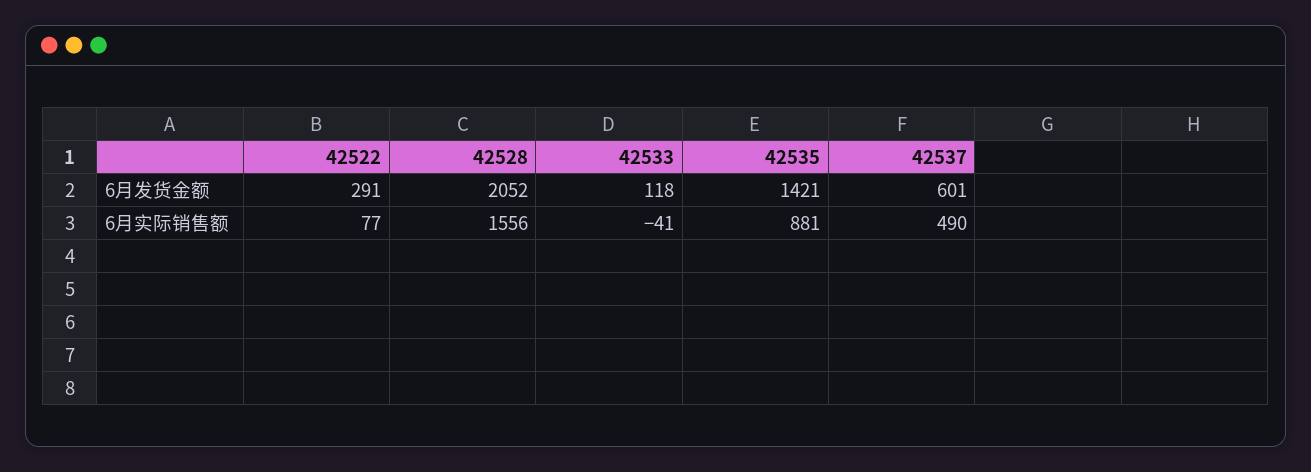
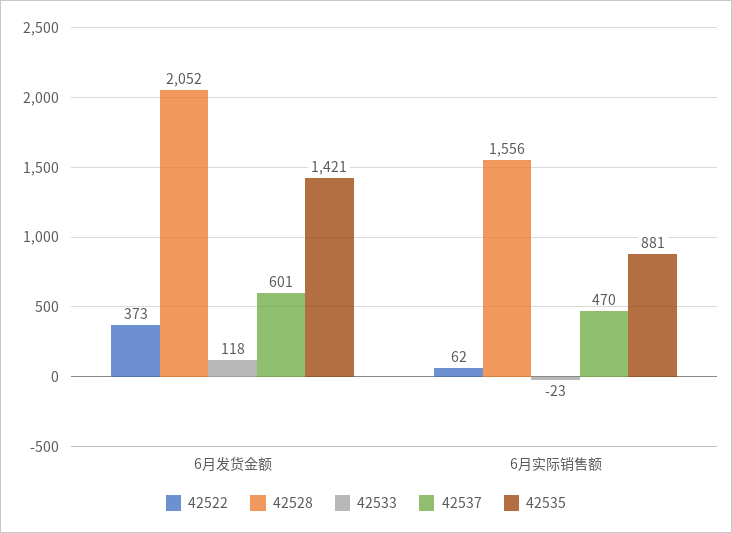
  {
    "42522": {
-     "6月发货金额": 291,
+     "6月发货金额": 373,
-     "6月实际销售额": 77
+     "6月实际销售额": 62
    },
    "42528": {
      "6月发货金额": 2052,
      "6月实际销售额": 1556
    },
    "42533": {
      "6月发货金额": 118,
-     "6月实际销售额": -41
+     "6月实际销售额": -23
    },
    "42535": {
      "6月发货金额": 1421,
      "6月实际销售额": 881
    },
    "42537": {
      "6月发货金额": 601,
-     "6月实际销售额": 490
+     "6月实际销售额": 470
    }
  }

